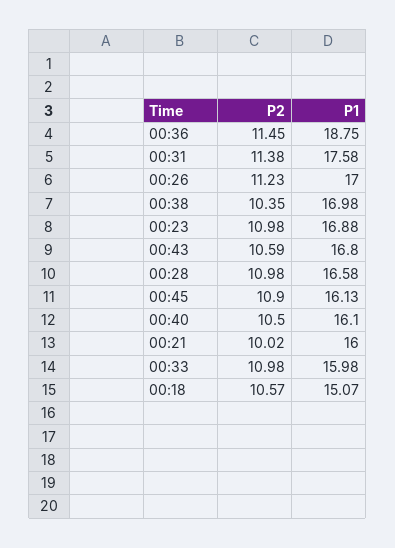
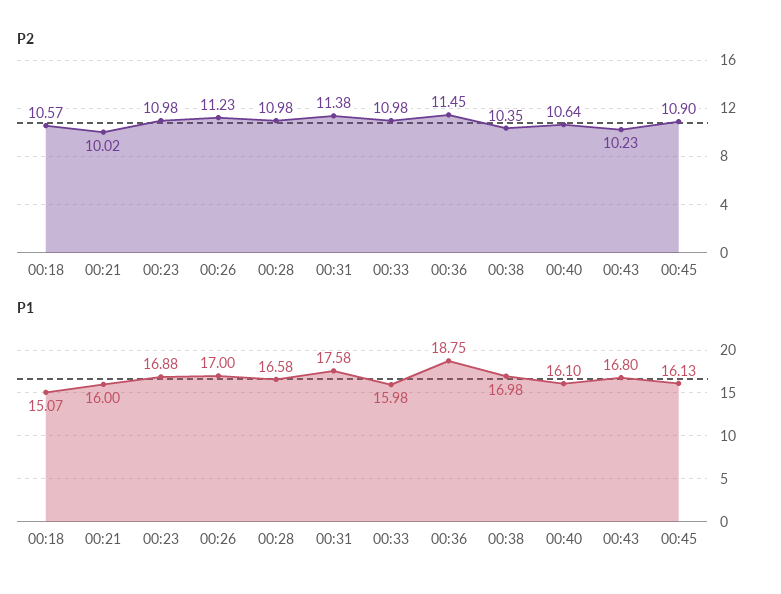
  {
    "P2": {
      "00:36": 11.45,
      "00:31": 11.38,
      "00:26": 11.23,
      "00:38": 10.35,
      "00:23": 10.98,
-     "00:43": 10.59,
+     "00:43": 10.23,
      "00:28": 10.98,
      "00:45": 10.9,
-     "00:40": 10.5,
+     "00:40": 10.64,
      "00:21": 10.02,
      "00:33": 10.98,
      "00:18": 10.57
    },
    "P1": {
      "00:36": 18.75,
      "00:31": 17.58,
      "00:26": 17,
      "00:38": 16.98,
      "00:23": 16.88,
      "00:43": 16.8,
      "00:28": 16.58,
      "00:45": 16.13,
      "00:40": 16.1,
      "00:21": 16,
      "00:33": 15.98,
      "00:18": 15.07
    }
  }

